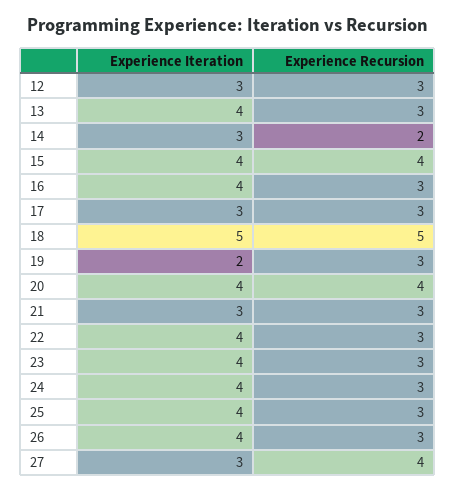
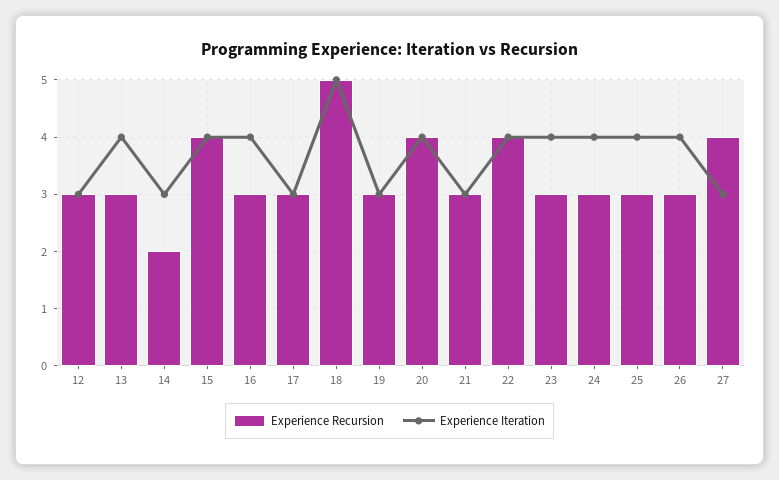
  {
    "Experience Iteration": {
      "12": 3,
      "13": 4,
      "14": 3,
      "15": 4,
      "16": 4,
      "17": 3,
      "18": 5,
-     "19": 2,
+     "19": 3,
      "20": 4,
      "21": 3,
      "22": 4,
      "23": 4,
      "24": 4,
      "25": 4,
      "26": 4,
      "27": 3
    },
    "Experience Recursion": {
      "12": 3,
      "13": 3,
      "14": 2,
      "15": 4,
      "16": 3,
      "17": 3,
      "18": 5,
      "19": 3,
      "20": 4,
      "21": 3,
-     "22": 3,
+     "22": 4,
      "23": 3,
      "24": 3,
      "25": 3,
      "26": 3,
      "27": 4
    }
  }

